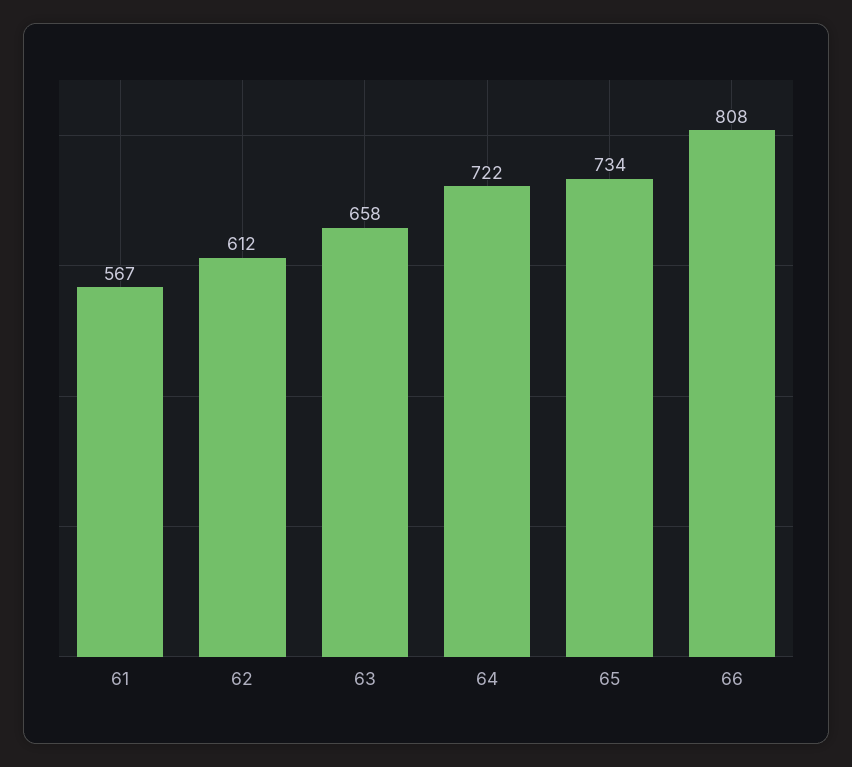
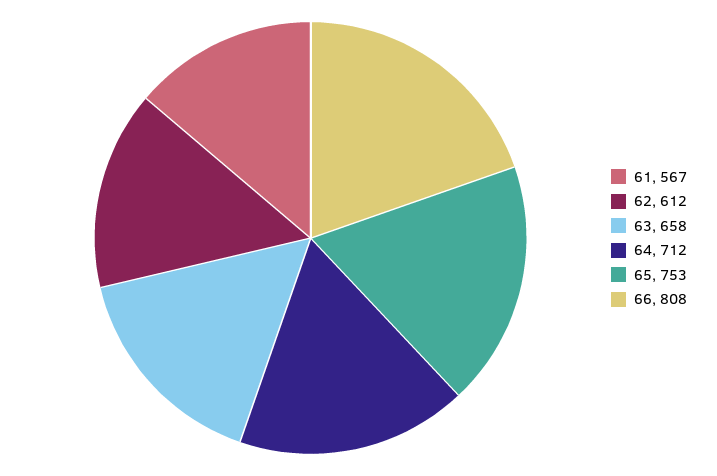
  {
    "61": 567,
    "62": 612,
    "63": 658,
-   "64": 722,
+   "64": 712,
-   "65": 734,
+   "65": 753,
    "66": 808
  }

